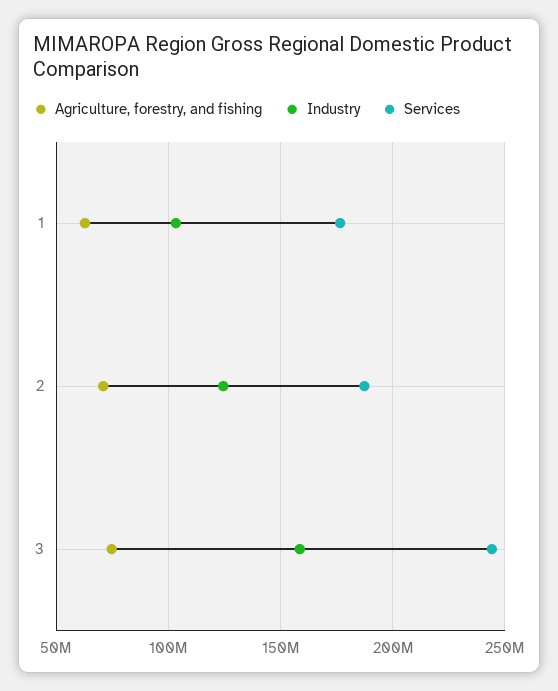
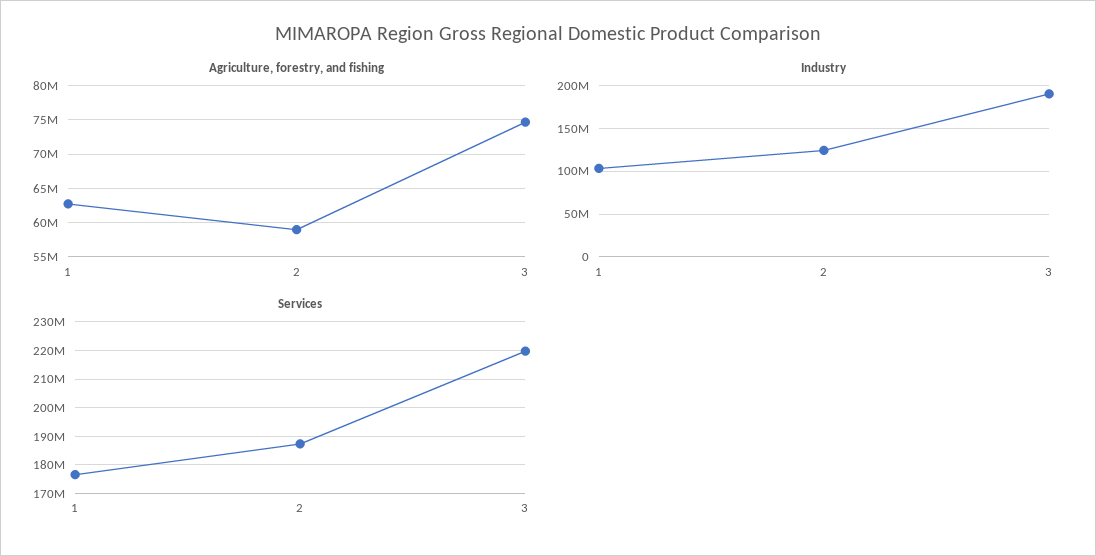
  {
    "Agriculture, forestry, and fishing": {
      "1": 63000000,
-     "2": 70000000,
+     "2": 59000000,
      "3": 75000000
    },
    "Industry": {
      "1": 105000000,
      "2": 125000000,
-     "3": 160000000
+     "3": 190000000
    },
    "Services": {
      "1": 177500000,
      "2": 187500000,
-     "3": 245000000
+     "3": 220000000
    }
  }

